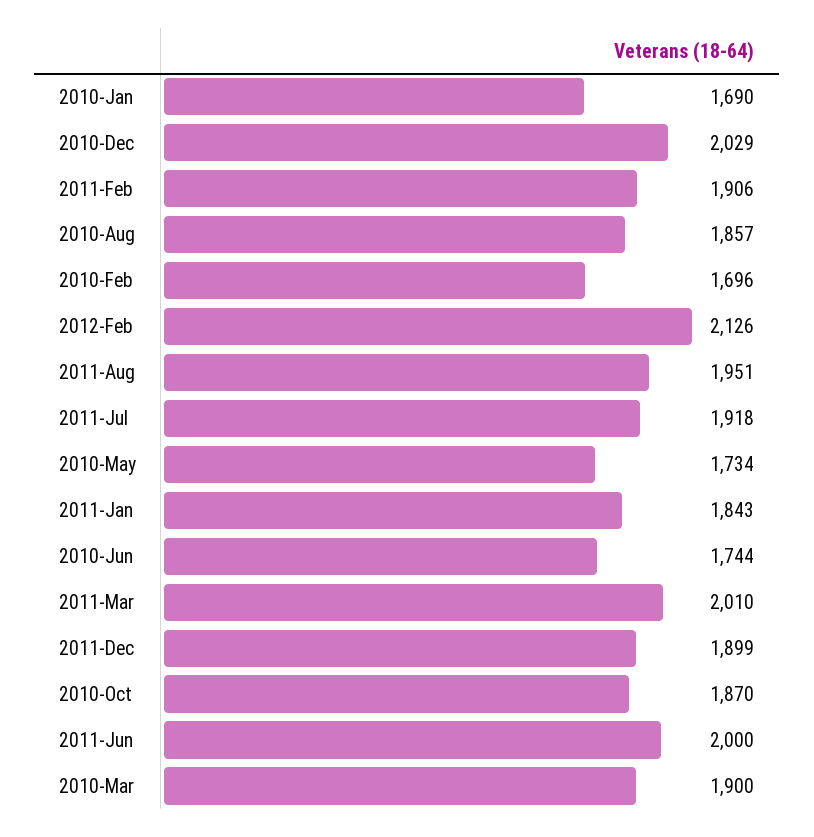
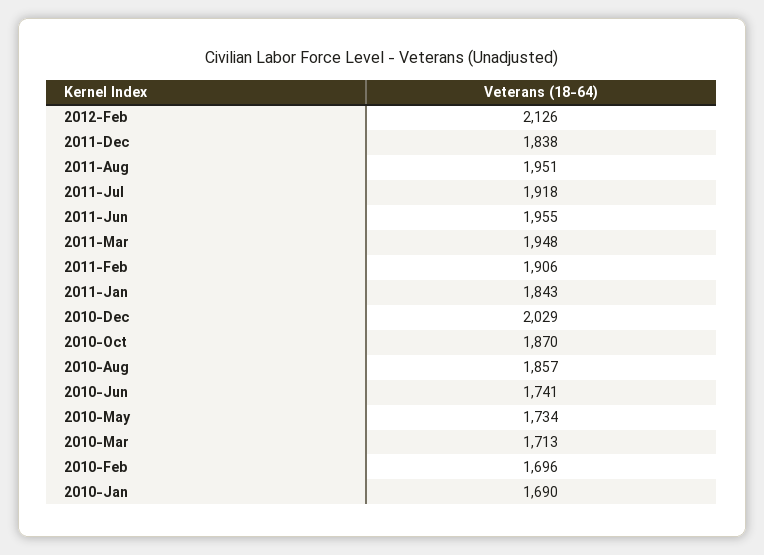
  {
    "2010-Jan": 1690,
    "2010-Dec": 2029,
    "2011-Feb": 1906,
    "2010-Aug": 1857,
    "2010-Feb": 1696,
    "2012-Feb": 2126,
    "2011-Aug": 1951,
    "2011-Jul": 1918,
    "2010-May": 1734,
    "2011-Jan": 1843,
-   "2010-Jun": 1744,
+   "2010-Jun": 1741,
-   "2011-Mar": 2010,
+   "2011-Mar": 1948,
-   "2011-Dec": 1899,
+   "2011-Dec": 1838,
    "2010-Oct": 1870,
-   "2011-Jun": 2000,
+   "2011-Jun": 1955,
-   "2010-Mar": 1900
+   "2010-Mar": 1713
  }

